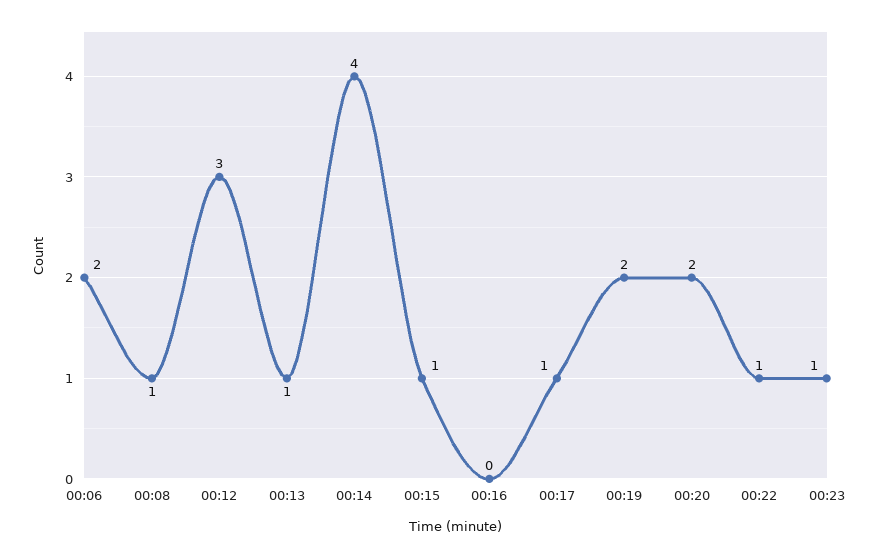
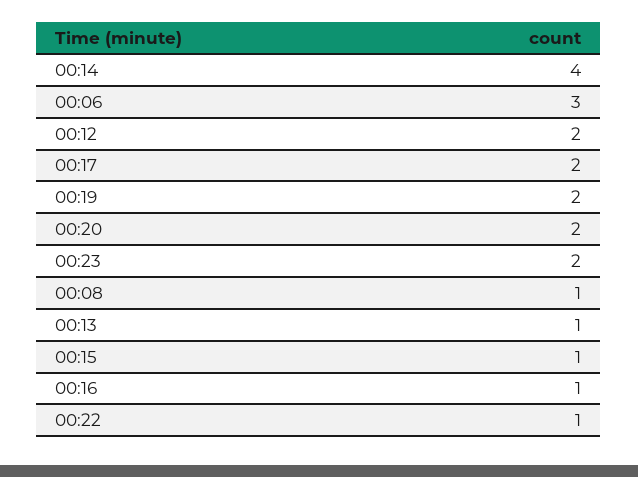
  {
-   "00:06": 2,
+   "00:06": 3,
    "00:08": 1,
-   "00:12": 3,
+   "00:12": 2,
    "00:13": 1,
    "00:14": 4,
    "00:15": 1,
-   "00:16": 0,
+   "00:16": 1,
-   "00:17": 1,
+   "00:17": 2,
    "00:19": 2,
    "00:20": 2,
    "00:22": 1,
-   "00:23": 1
+   "00:23": 2
  }

